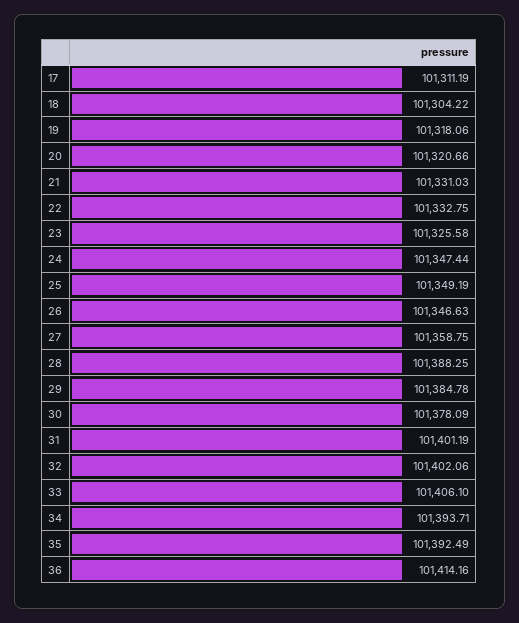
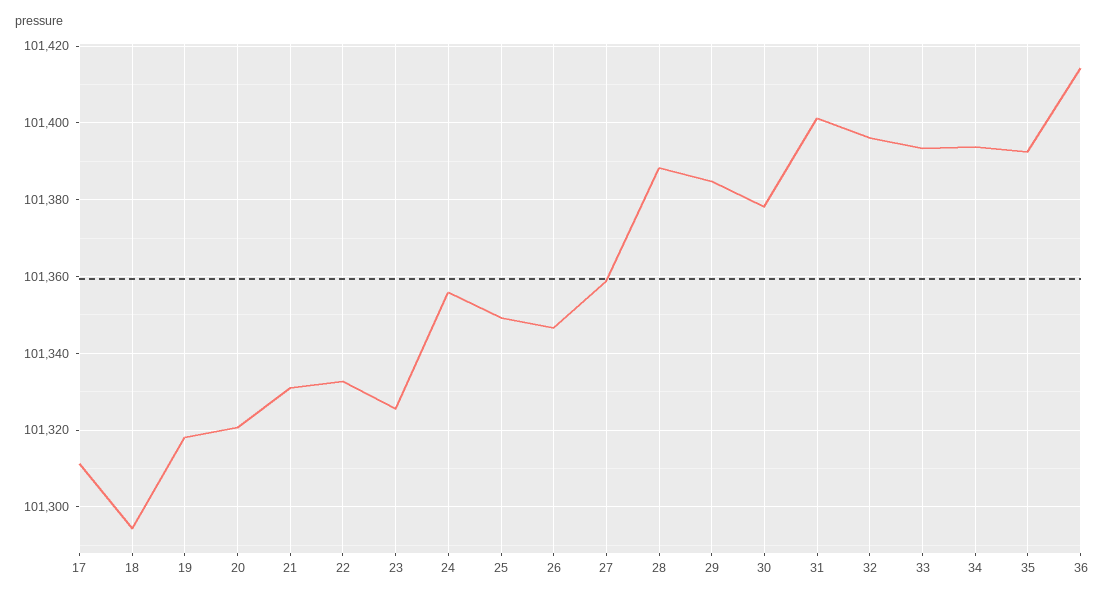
  {
    "17": 101311.19,
-   "18": 101304.22,
+   "18": 101294,
    "19": 101318.06,
    "20": 101320.66,
    "21": 101331.03,
    "22": 101332.75,
    "23": 101325.58,
-   "24": 101347.44,
+   "24": 101356,
    "25": 101349.19,
    "26": 101346.63,
    "27": 101358.75,
    "28": 101388.25,
    "29": 101384.78,
    "30": 101378.09,
    "31": 101401.19,
-   "32": 101402.06,
+   "32": 101396,
-   "33": 101406.1,
+   "33": 101394,
    "34": 101393.71,
    "35": 101392.49,
    "36": 101414.16
  }

